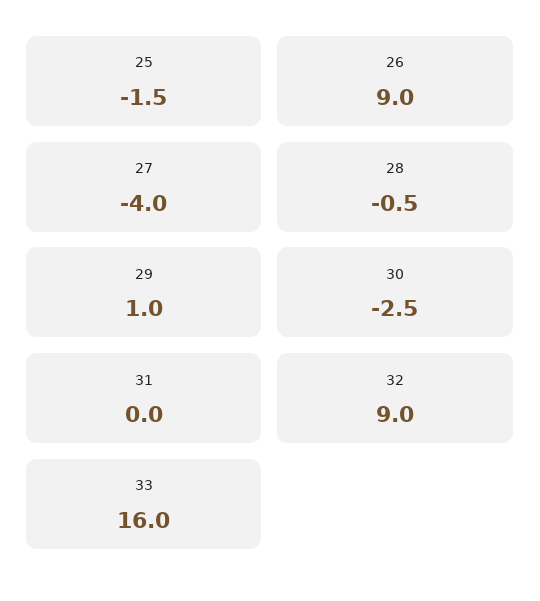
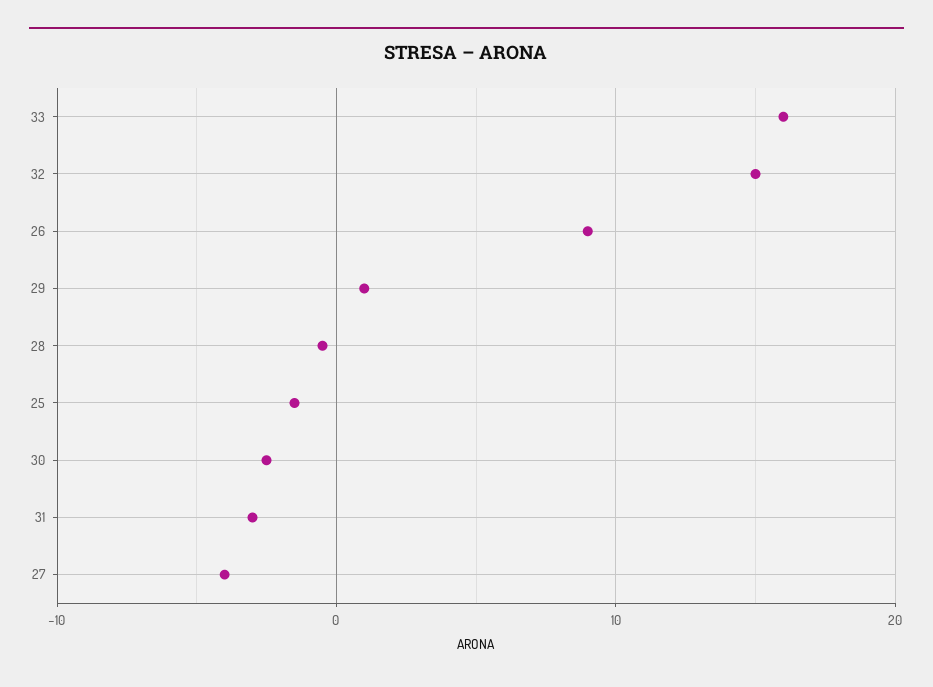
  {
    "25": -1.5,
    "26": 9,
    "27": -4,
    "28": -0.5,
    "29": 1,
    "30": -2.5,
-   "31": 0,
+   "31": -3,
-   "32": 9,
+   "32": 15,
    "33": 16
  }

